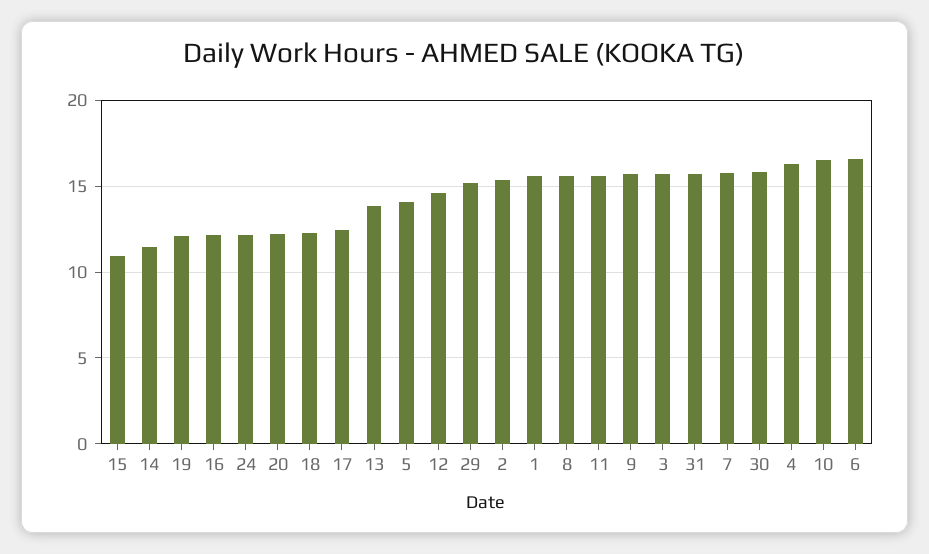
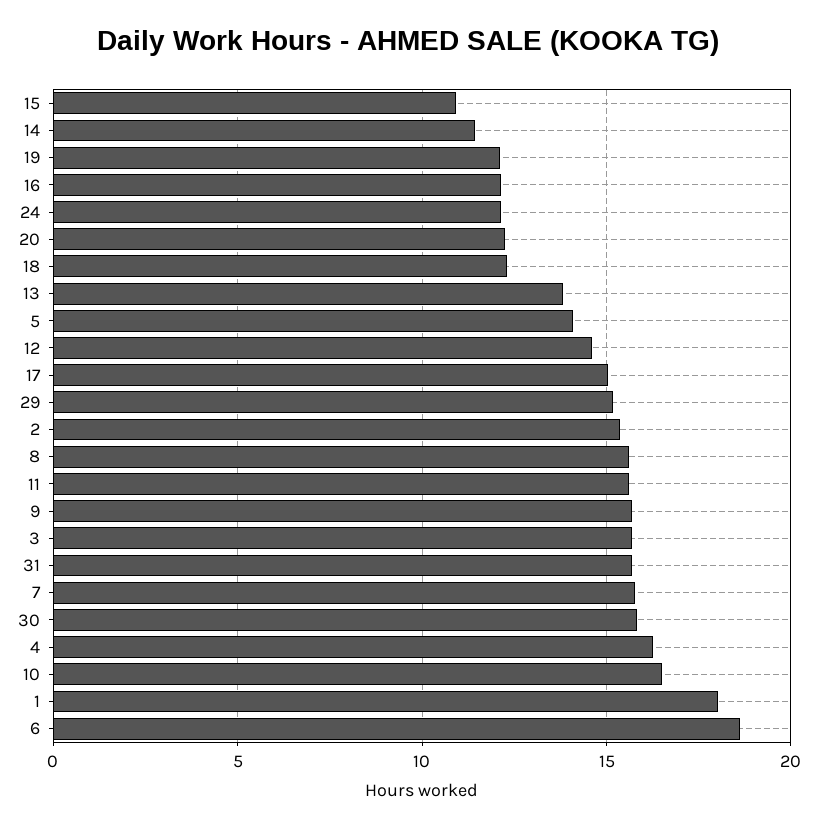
  {
    "15": 11,
    "14": 11.5,
    "19": 12,
    "16": 12,
    "24": 12,
    "20": 12,
    "18": 12.5,
-   "17": 12.5,
+   "17": 15,
    "13": 14,
    "5": 14,
    "12": 14.5,
    "29": 15,
    "2": 15.5,
-   "1": 15.5,
+   "1": 18,
    "8": 15.5,
    "11": 15.5,
    "9": 15.5,
    "3": 15.5,
    "31": 15.5,
    "7": 16,
    "30": 16,
    "4": 16.5,
    "10": 16.5,
-   "6": 16.5
+   "6": 18.5
  }

